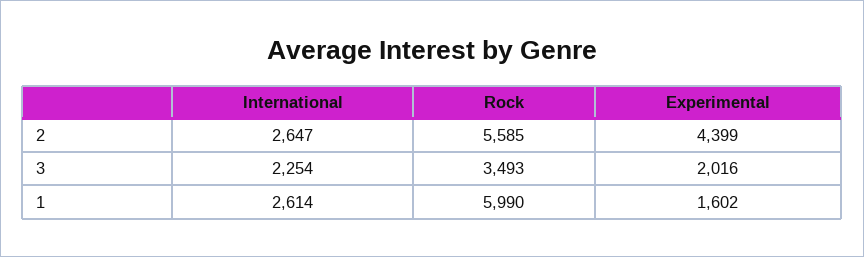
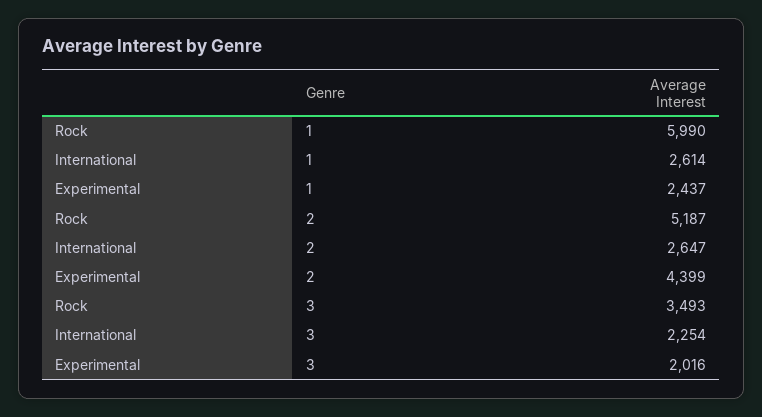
  {
    "International": {
      "2": 2647,
      "3": 2254,
      "1": 2614
    },
    "Rock": {
-     "2": 5585,
+     "2": 5187,
      "3": 3493,
      "1": 5990
    },
    "Experimental": {
      "2": 4399,
      "3": 2016,
-     "1": 1602
+     "1": 2437
    }
  }

